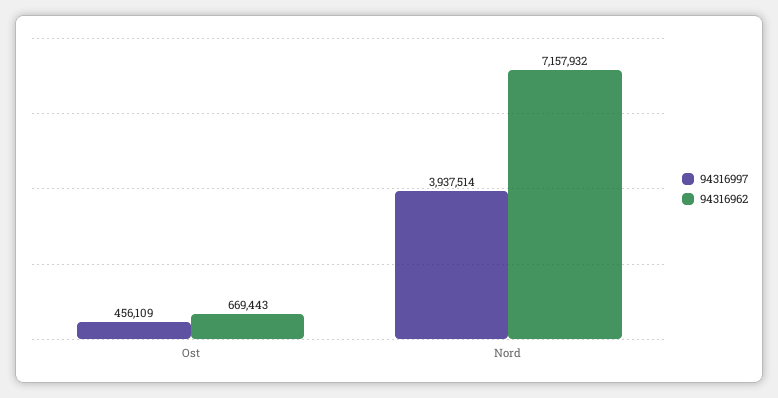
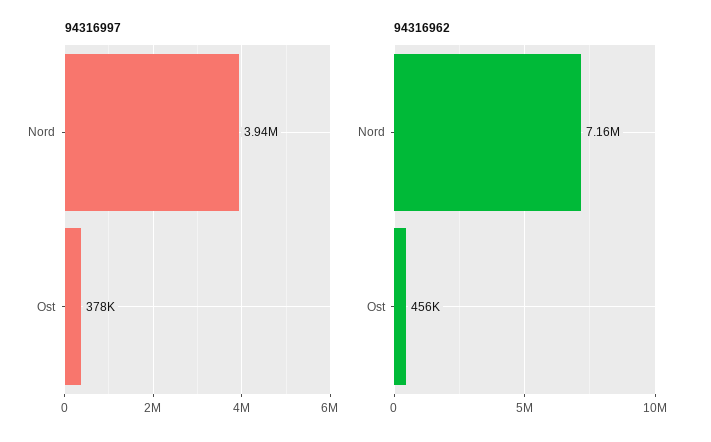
  {
    "94316997": {
-     "Ost": 456109,
+     "Ost": 378000,
      "Nord": 3937514
    },
    "94316962": {
-     "Ost": 669443,
+     "Ost": 456000,
      "Nord": 7157932
    }
  }

